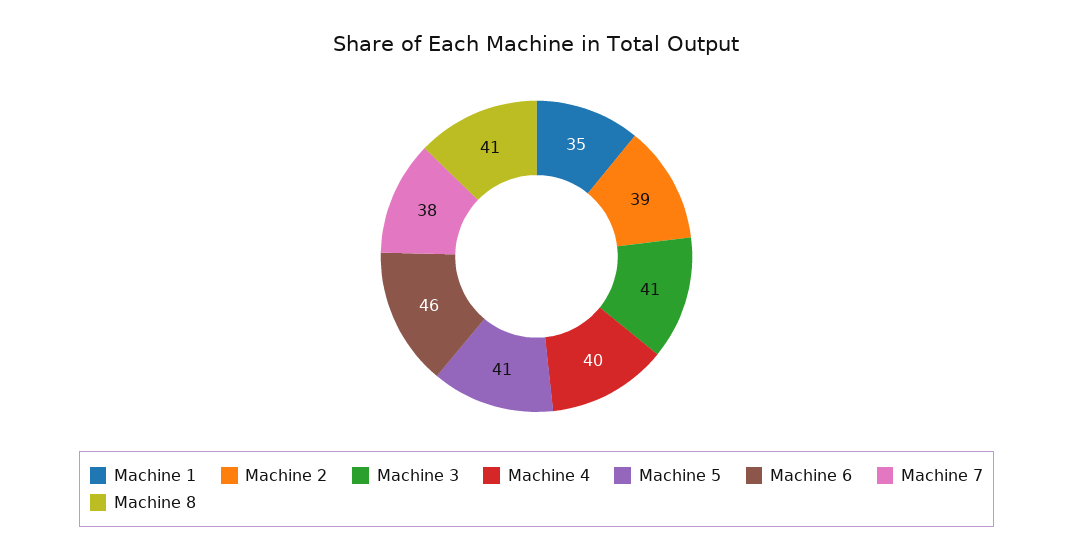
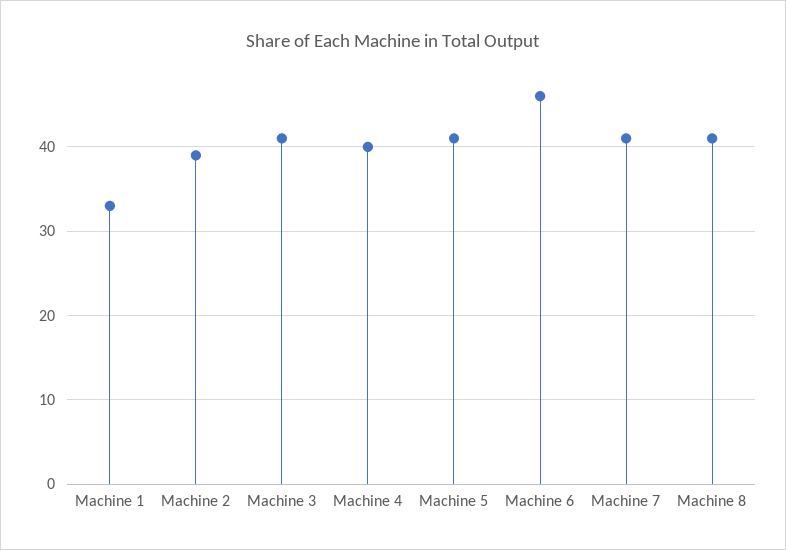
  {
-   "Machine 1": 35,
+   "Machine 1": 33,
    "Machine 2": 39,
    "Machine 3": 41,
    "Machine 4": 40,
    "Machine 5": 41,
    "Machine 6": 46,
-   "Machine 7": 38,
+   "Machine 7": 41,
    "Machine 8": 41
  }

